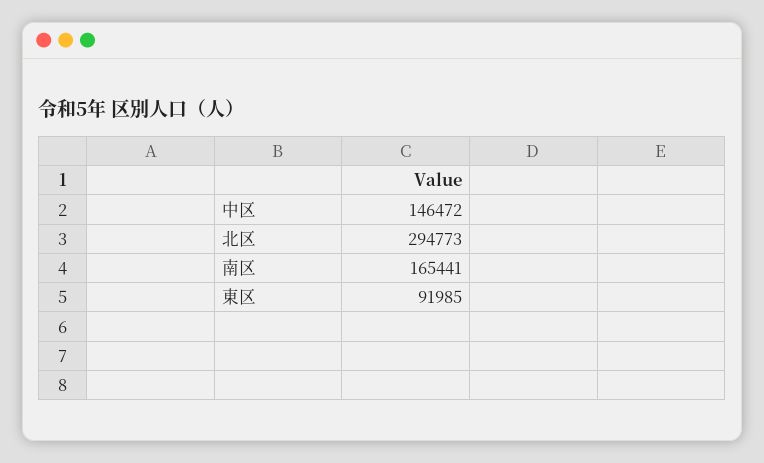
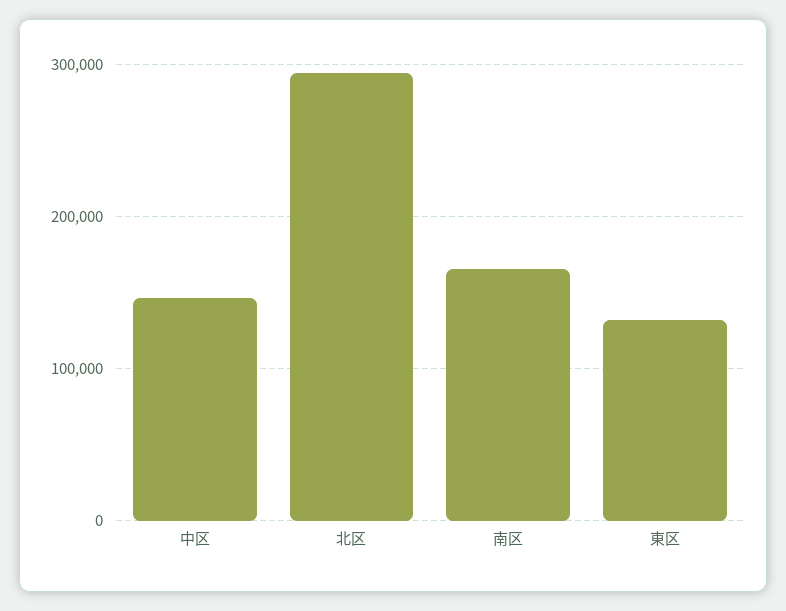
  {
    "中区": 146472,
    "北区": 294773,
    "南区": 165441,
-   "東区": 91985
+   "東区": 130000
  }

